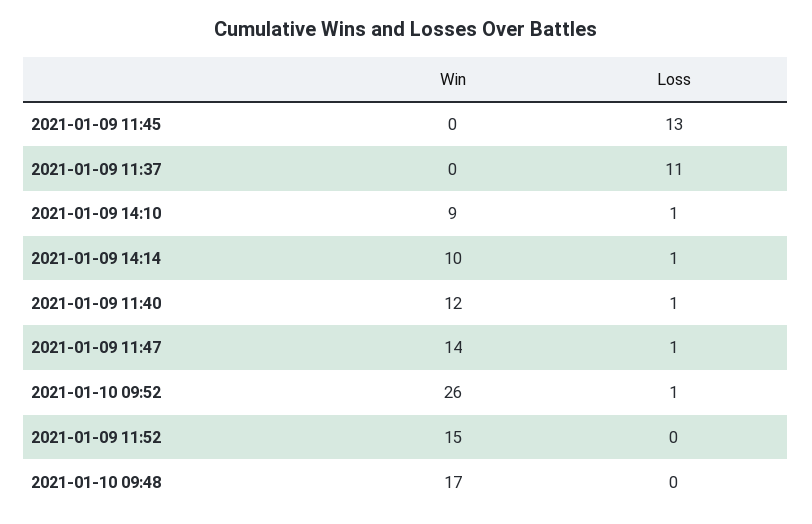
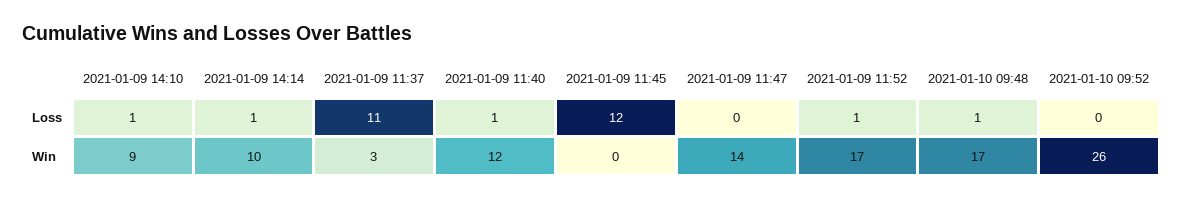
  {
    "Win": {
      "2021-01-09 11:45": 0,
-     "2021-01-09 11:37": 0,
+     "2021-01-09 11:37": 3,
      "2021-01-09 14:10": 9,
      "2021-01-09 14:14": 10,
      "2021-01-09 11:40": 12,
      "2021-01-09 11:47": 14,
      "2021-01-10 09:52": 26,
-     "2021-01-09 11:52": 15,
+     "2021-01-09 11:52": 17,
      "2021-01-10 09:48": 17
    },
    "Loss": {
-     "2021-01-09 11:45": 13,
+     "2021-01-09 11:45": 12,
      "2021-01-09 11:37": 11,
      "2021-01-09 14:10": 1,
      "2021-01-09 14:14": 1,
      "2021-01-09 11:40": 1,
-     "2021-01-09 11:47": 1,
+     "2021-01-09 11:47": 0,
-     "2021-01-10 09:52": 1,
+     "2021-01-10 09:52": 0,
-     "2021-01-09 11:52": 0,
+     "2021-01-09 11:52": 1,
-     "2021-01-10 09:48": 0
+     "2021-01-10 09:48": 1
    }
  }

